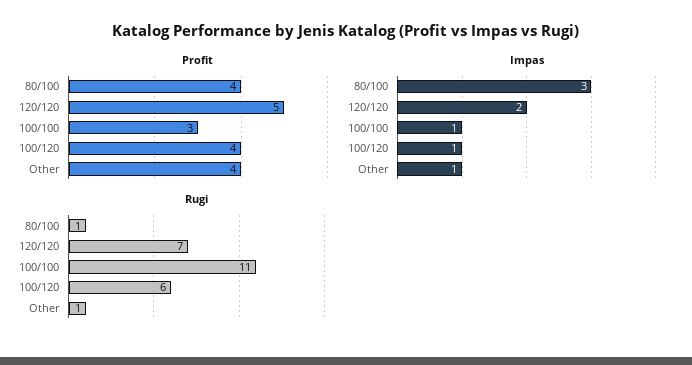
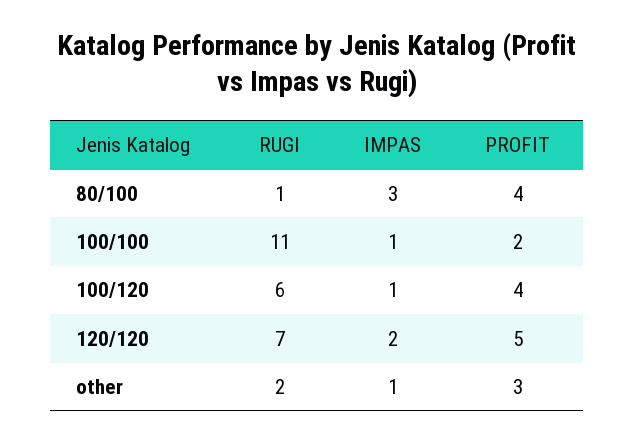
  {
    "Profit": {
      "80/100": 4,
      "120/120": 5,
-     "100/100": 3,
+     "100/100": 2,
      "100/120": 4,
-     "Other": 4
+     "Other": 3
    },
    "Impas": {
      "80/100": 3,
      "120/120": 2,
      "100/100": 1,
      "100/120": 1,
      "Other": 1
    },
    "Rugi": {
      "80/100": 1,
      "120/120": 7,
      "100/100": 11,
      "100/120": 6,
-     "Other": 1
+     "Other": 2
    }
  }

